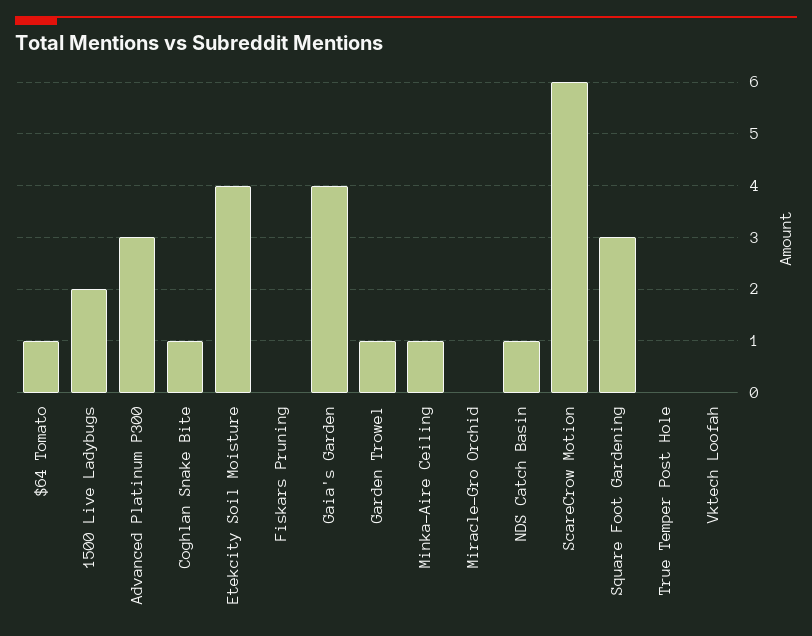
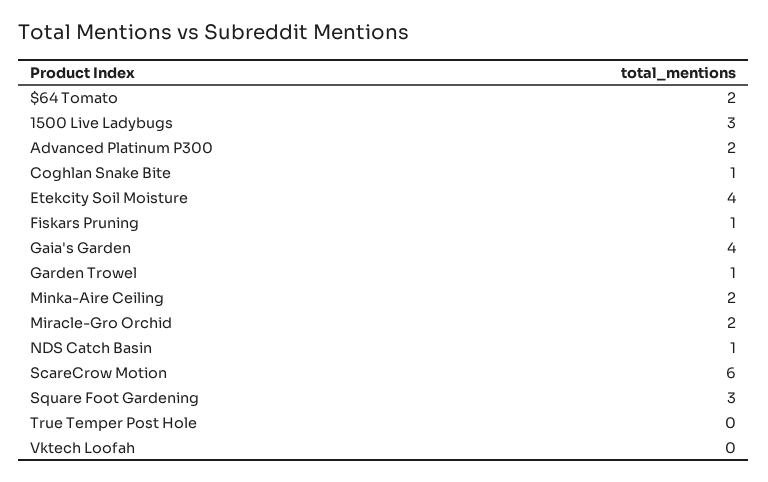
  {
-   "$64 Tomato": 1,
+   "$64 Tomato": 2,
-   "1500 Live Ladybugs": 2,
+   "1500 Live Ladybugs": 3,
-   "Advanced Platinum P300": 3,
+   "Advanced Platinum P300": 2,
    "Coghlan Snake Bite": 1,
    "Etekcity Soil Moisture": 4,
-   "Fiskars Pruning": 0,
+   "Fiskars Pruning": 1,
    "Gaia's Garden": 4,
    "Garden Trowel": 1,
-   "Minka-Aire Ceiling": 1,
+   "Minka-Aire Ceiling": 2,
-   "Miracle-Gro Orchid": 0,
+   "Miracle-Gro Orchid": 2,
    "NDS Catch Basin": 1,
    "ScareCrow Motion": 6,
    "Square Foot Gardening": 3,
    "True Temper Post Hole": 0,
    "Vktech Loofah": 0
  }

